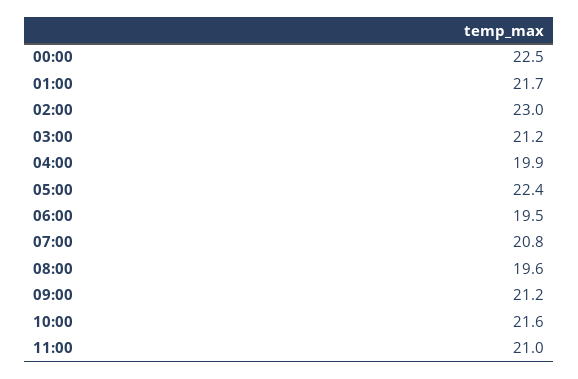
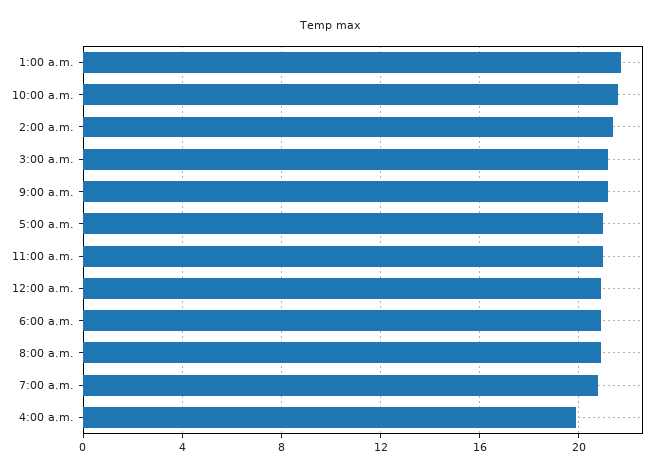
  {
-   "00:00": 22.5,
+   "00:00": 21,
    "01:00": 21.7,
-   "02:00": 23,
+   "02:00": 21.5,
    "03:00": 21.2,
    "04:00": 19.9,
-   "05:00": 22.4,
+   "05:00": 21,
-   "06:00": 19.5,
+   "06:00": 21,
    "07:00": 20.8,
-   "08:00": 19.6,
+   "08:00": 21,
    "09:00": 21.2,
    "10:00": 21.6,
    "11:00": 21
  }

